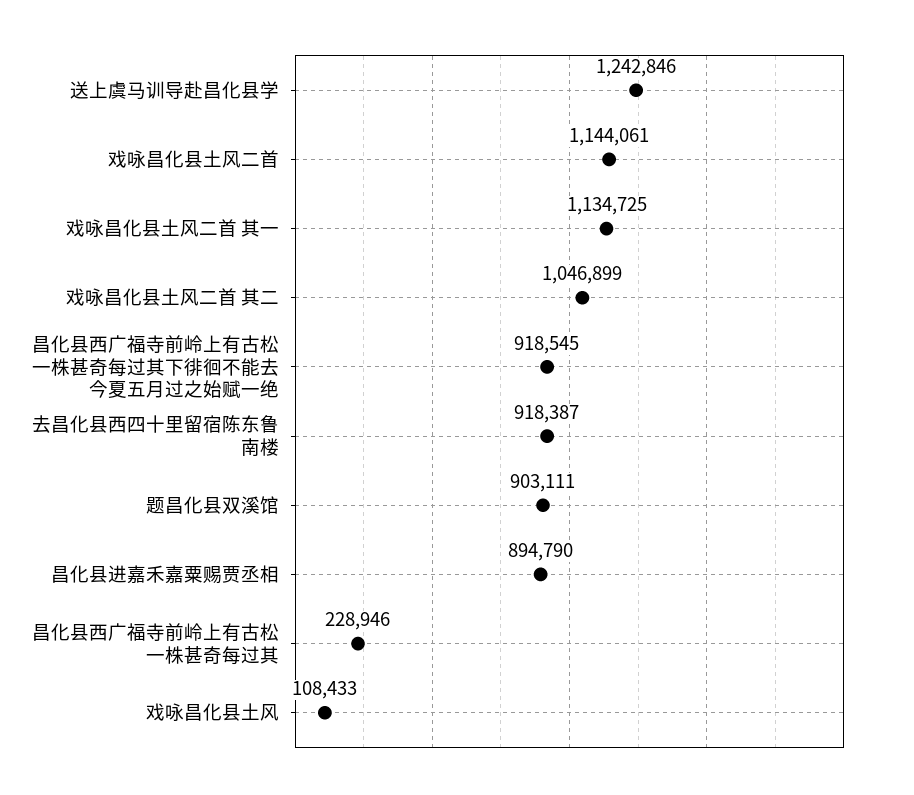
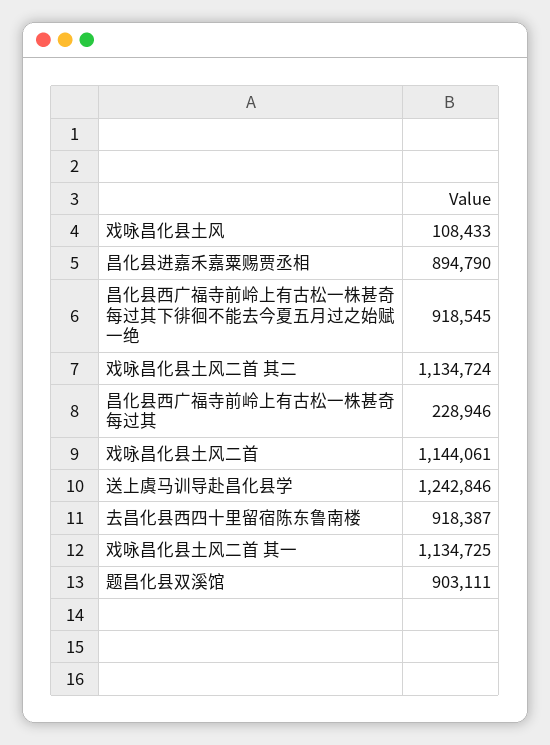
  {
    "送上虞马训导赴昌化县学": 1242846,
    "戏咏昌化县土风二首": 1144061,
    "戏咏昌化县土风二首 其一": 1134725,
-   "戏咏昌化县土风二首 其二": 1046899,
+   "戏咏昌化县土风二首 其二": 1134724,
    "昌化县西广福寺前岭上有古松一株甚奇每过其下徘徊不能去今夏五月过之始赋一绝": 918545,
    "去昌化县西四十里留宿陈东鲁南楼": 918387,
    "题昌化县双溪馆": 903111,
    "昌化县进嘉禾嘉粟赐贾丞相": 894790,
    "昌化县西广福寺前岭上有古松一株甚奇每过其": 228946,
    "戏咏昌化县土风": 108433
  }

